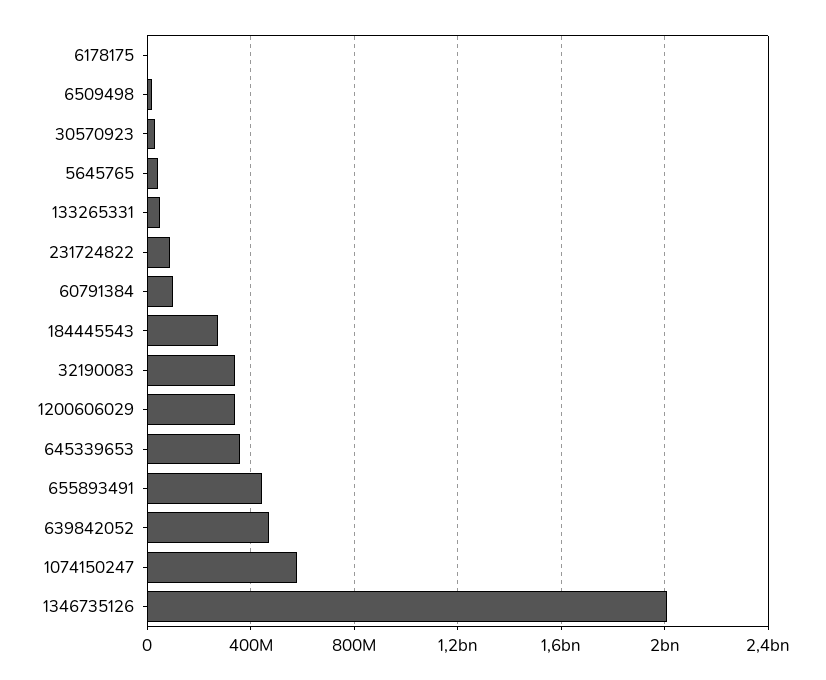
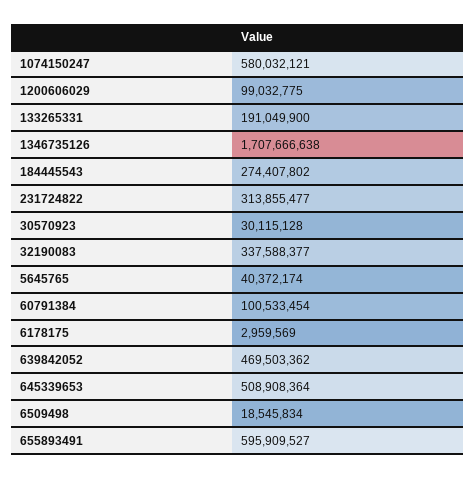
  {
    "6178175": 2959569,
    "6509498": 18545834,
    "30570923": 30115128,
    "5645765": 40372174,
-   "133265331": 50000000,
+   "133265331": 191049900,
-   "231724822": 100000000,
+   "231724822": 313855477,
    "60791384": 100533454,
    "184445543": 274407802,
    "32190083": 337588377,
-   "1200606029": 350000000,
+   "1200606029": 99032775,
-   "645339653": 350000000,
+   "645339653": 508908364,
-   "655893491": 450000000,
+   "655893491": 595909527,
    "639842052": 469503362,
    "1074150247": 580032121,
-   "1346735126": 2000000000
+   "1346735126": 1707666638
  }

